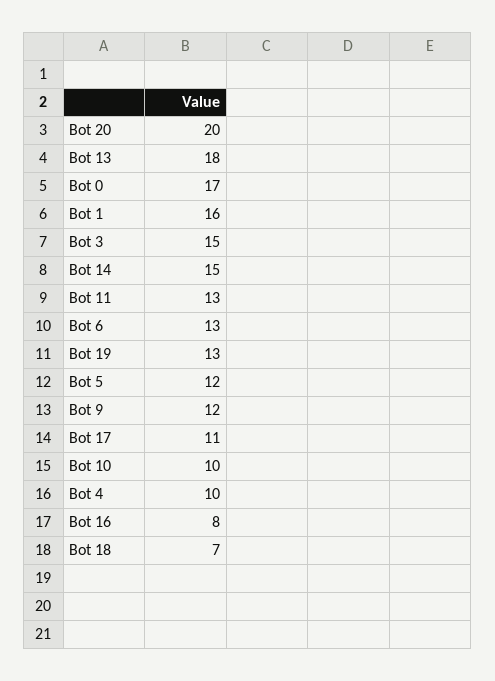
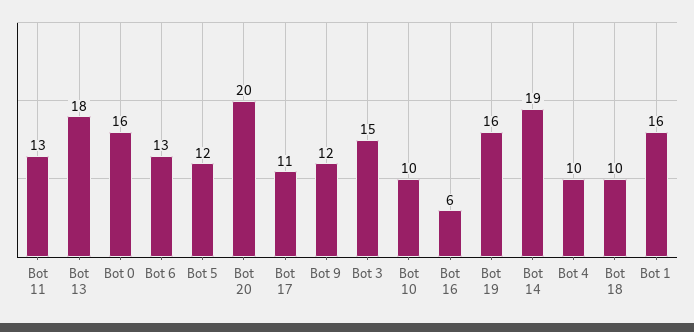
  {
    "Bot 20": 20,
    "Bot 13": 18,
-   "Bot 0": 17,
+   "Bot 0": 16,
    "Bot 1": 16,
    "Bot 3": 15,
-   "Bot 14": 15,
+   "Bot 14": 19,
    "Bot 11": 13,
    "Bot 6": 13,
-   "Bot 19": 13,
+   "Bot 19": 16,
    "Bot 5": 12,
    "Bot 9": 12,
    "Bot 17": 11,
    "Bot 10": 10,
    "Bot 4": 10,
-   "Bot 16": 8,
+   "Bot 16": 6,
-   "Bot 18": 7
+   "Bot 18": 10
  }

